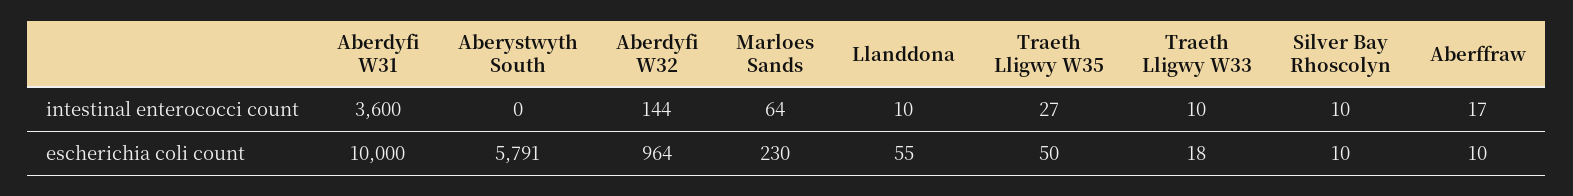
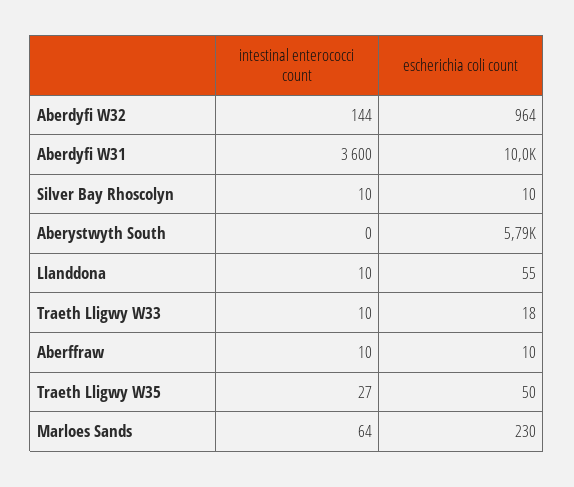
  {
    "Aberdyfi W31": {
      "intestinal enterococci count": 3600,
      "escherichia coli count": 10000
    },
    "Aberystwyth South": {
      "intestinal enterococci count": 0,
      "escherichia coli count": 5791
    },
    "Aberdyfi W32": {
      "intestinal enterococci count": 144,
      "escherichia coli count": 964
    },
    "Marloes Sands": {
      "intestinal enterococci count": 64,
      "escherichia coli count": 230
    },
    "Llanddona": {
      "intestinal enterococci count": 10,
      "escherichia coli count": 55
    },
    "Traeth Lligwy W35": {
      "intestinal enterococci count": 27,
      "escherichia coli count": 50
    },
    "Traeth Lligwy W33": {
      "intestinal enterococci count": 10,
      "escherichia coli count": 18
    },
    "Silver Bay Rhoscolyn": {
      "intestinal enterococci count": 10,
      "escherichia coli count": 10
    },
    "Aberffraw": {
-     "intestinal enterococci count": 17,
+     "intestinal enterococci count": 10,
      "escherichia coli count": 10
    }
  }

